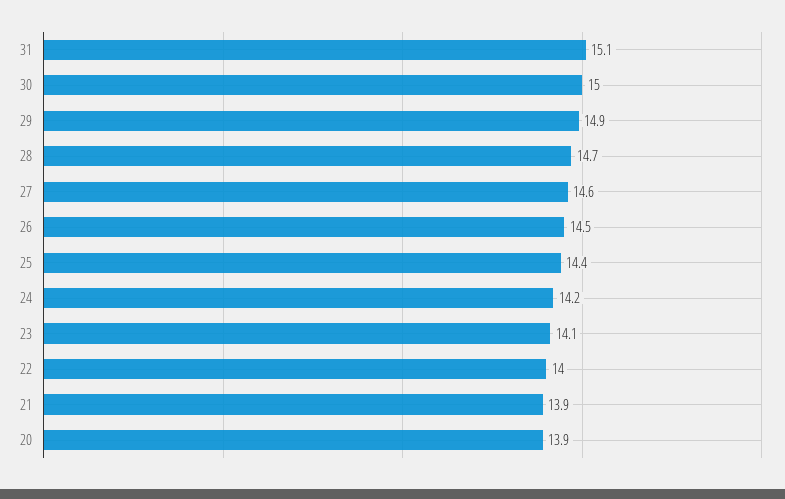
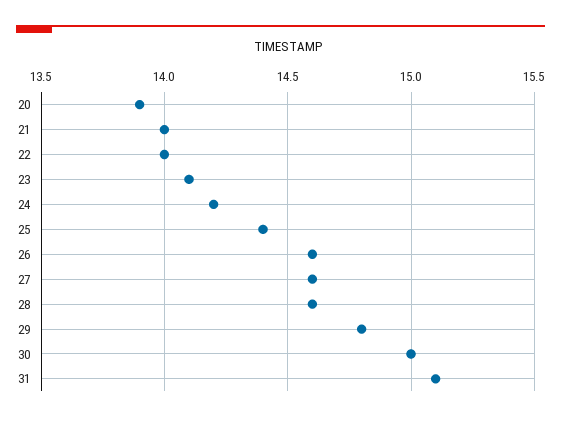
  {
    "31": 15.1,
    "30": 15,
-   "29": 14.9,
+   "29": 14.8,
-   "28": 14.7,
+   "28": 14.6,
    "27": 14.6,
-   "26": 14.5,
+   "26": 14.6,
    "25": 14.4,
    "24": 14.2,
    "23": 14.1,
    "22": 14,
-   "21": 13.9,
+   "21": 14,
    "20": 13.9
  }

